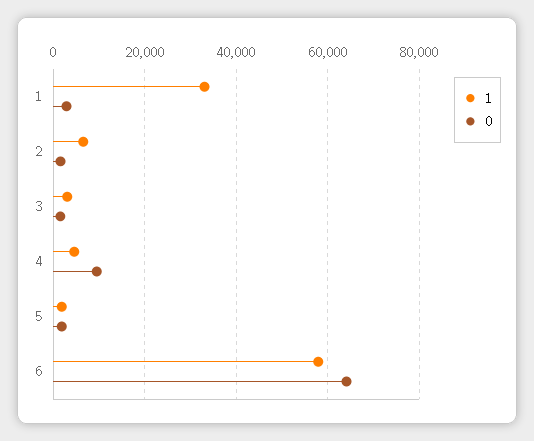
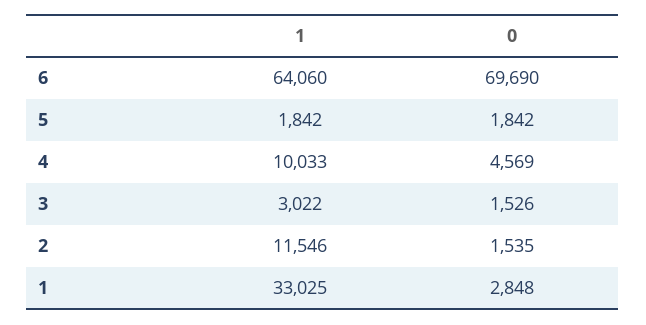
  {
    "1": {
      "1": 33025,
-     "2": 6000,
+     "2": 11546,
      "3": 3022,
-     "4": 4000,
+     "4": 10033,
      "5": 1842,
-     "6": 58000
+     "6": 64060
    },
    "0": {
      "1": 2848,
      "2": 1535,
      "3": 1526,
-     "4": 10000,
+     "4": 4569,
      "5": 1842,
-     "6": 64000
+     "6": 69690
    }
  }

